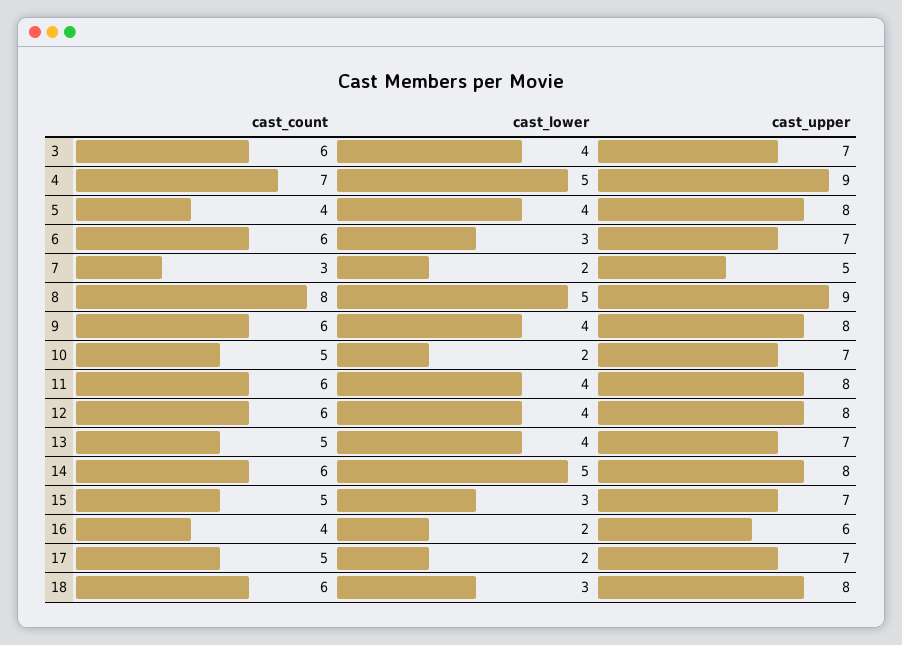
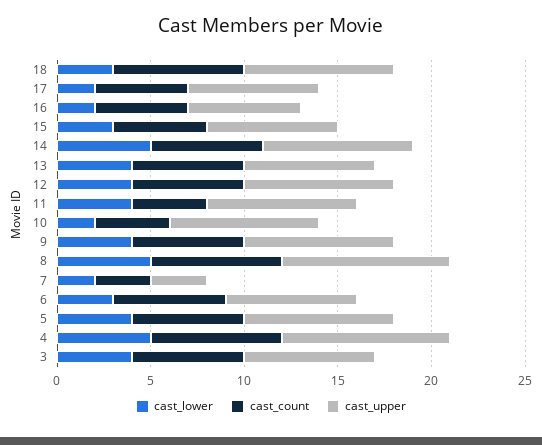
  {
    "cast_count": {
      "3": 6,
      "4": 7,
-     "5": 4,
+     "5": 6,
      "6": 6,
      "7": 3,
-     "8": 8,
+     "8": 7,
      "9": 6,
-     "10": 5,
+     "10": 4,
-     "11": 6,
+     "11": 4,
      "12": 6,
-     "13": 5,
+     "13": 6,
      "14": 6,
      "15": 5,
-     "16": 4,
+     "16": 5,
      "17": 5,
-     "18": 6
+     "18": 7
    },
    "cast_lower": {
      "3": 4,
      "4": 5,
      "5": 4,
      "6": 3,
      "7": 2,
      "8": 5,
      "9": 4,
      "10": 2,
      "11": 4,
      "12": 4,
      "13": 4,
      "14": 5,
      "15": 3,
      "16": 2,
      "17": 2,
      "18": 3
    },
    "cast_upper": {
      "3": 7,
      "4": 9,
      "5": 8,
      "6": 7,
-     "7": 5,
+     "7": 3,
      "8": 9,
      "9": 8,
-     "10": 7,
+     "10": 8,
      "11": 8,
      "12": 8,
      "13": 7,
      "14": 8,
      "15": 7,
      "16": 6,
      "17": 7,
      "18": 8
    }
  }

